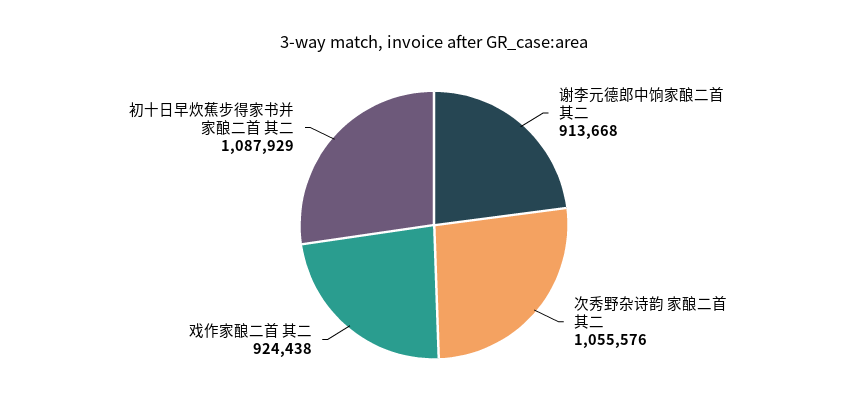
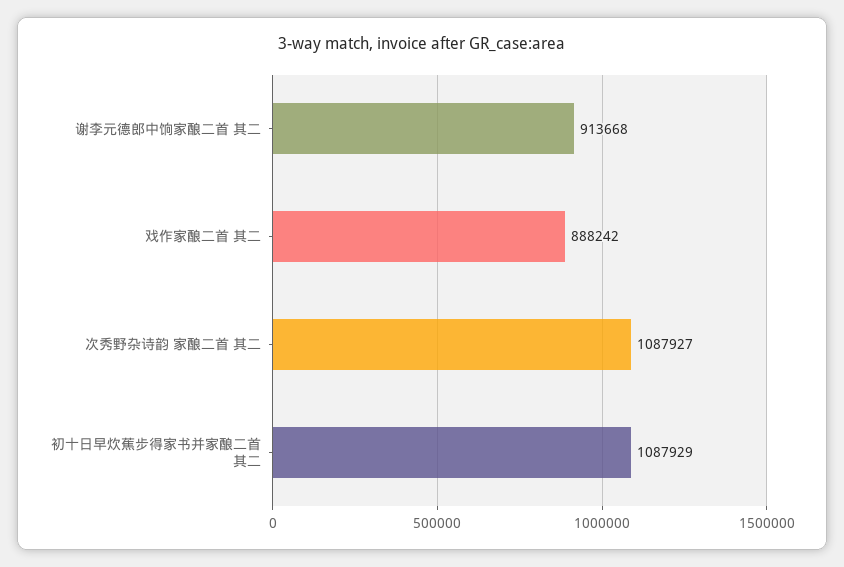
  {
    "谢李元德郎中饷家酿二首 其二": 913668,
-   "次秀野杂诗韵 家酿二首 其二": 1055576,
+   "次秀野杂诗韵 家酿二首 其二": 1087927,
-   "戏作家酿二首 其二": 924438,
+   "戏作家酿二首 其二": 888242,
    "初十日早炊蕉步得家书并家酿二首 其二": 1087929
  }

